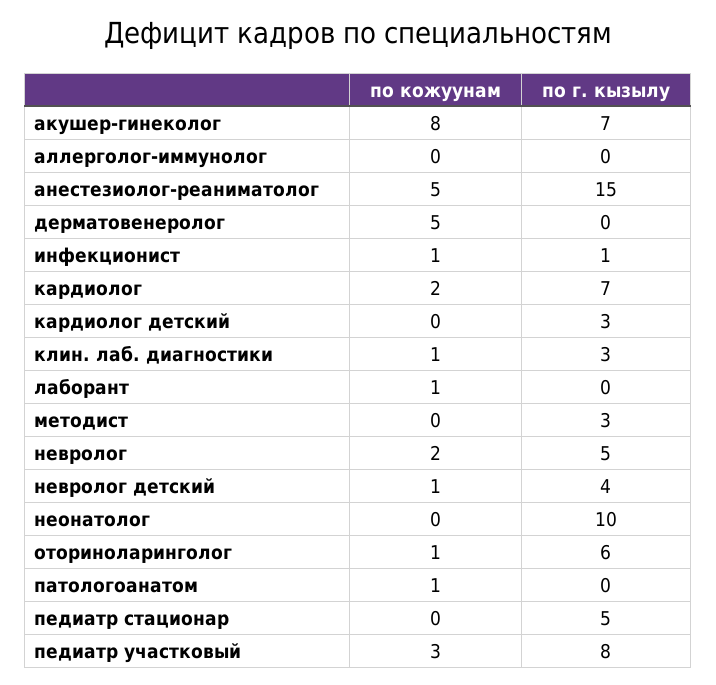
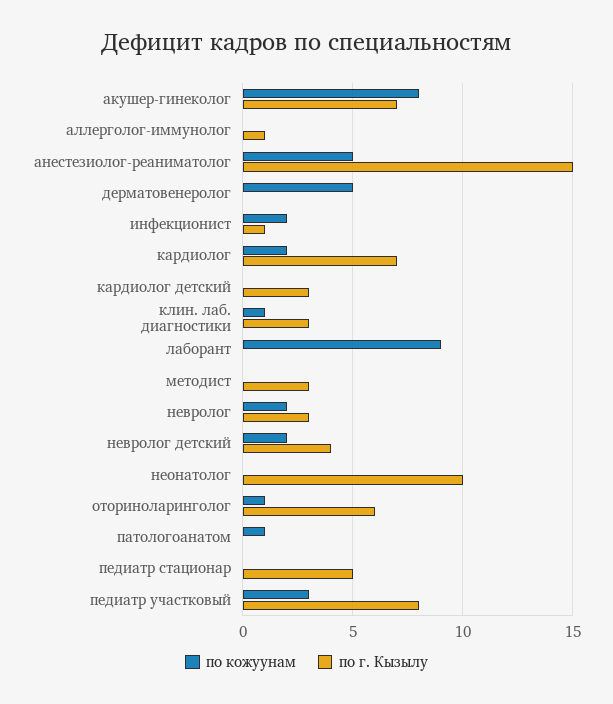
  {
    "по кожуунам": {
      "акушер-гинеколог": 8,
      "аллерголог-иммунолог": 0,
      "анестезиолог-реаниматолог": 5,
      "дерматовенеролог": 5,
-     "инфекционист": 1,
+     "инфекционист": 2,
      "кардиолог": 2,
      "кардиолог детский": 0,
      "клин. лаб. диагностики": 1,
-     "лаборант": 1,
+     "лаборант": 9,
      "методист": 0,
      "невролог": 2,
-     "невролог детский": 1,
+     "невролог детский": 2,
      "неонатолог": 0,
      "оториноларинголог": 1,
      "патологоанатом": 1,
      "педиатр стационар": 0,
      "педиатр участковый": 3
    },
    "по г. кызылу": {
      "акушер-гинеколог": 7,
-     "аллерголог-иммунолог": 0,
+     "аллерголог-иммунолог": 1,
      "анестезиолог-реаниматолог": 15,
      "дерматовенеролог": 0,
      "инфекционист": 1,
      "кардиолог": 7,
      "кардиолог детский": 3,
      "клин. лаб. диагностики": 3,
      "лаборант": 0,
      "методист": 3,
-     "невролог": 5,
+     "невролог": 3,
      "невролог детский": 4,
      "неонатолог": 10,
      "оториноларинголог": 6,
      "патологоанатом": 0,
      "педиатр стационар": 5,
      "педиатр участковый": 8
    }
  }

